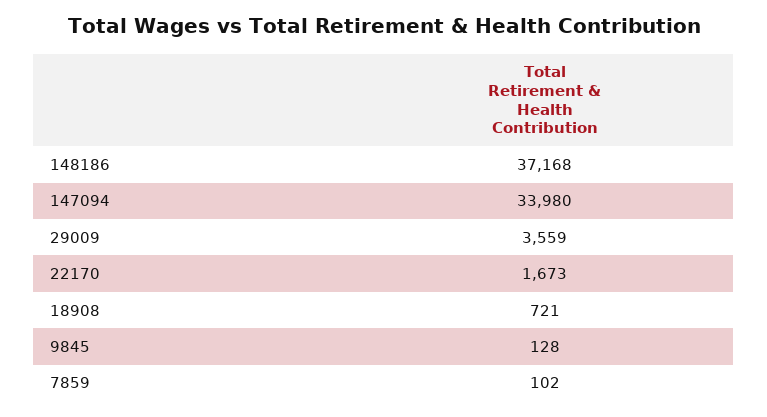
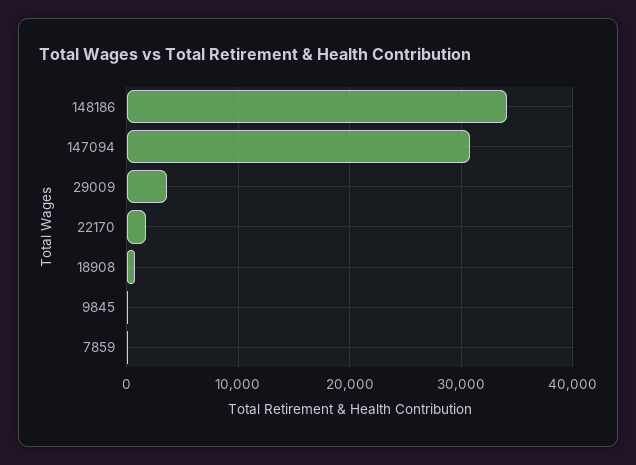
  {
-   "148186": 37168,
+   "148186": 34000,
-   "147094": 33980,
+   "147094": 31000,
    "29009": 3559,
    "22170": 1673,
    "18908": 721,
    "9845": 128,
    "7859": 102
  }

